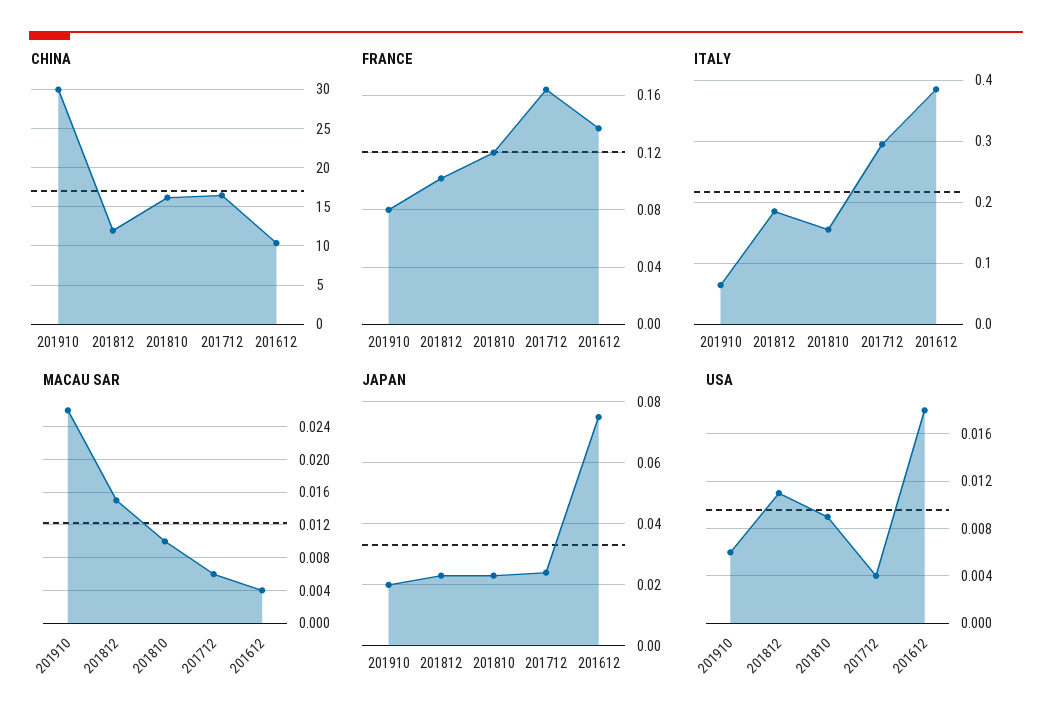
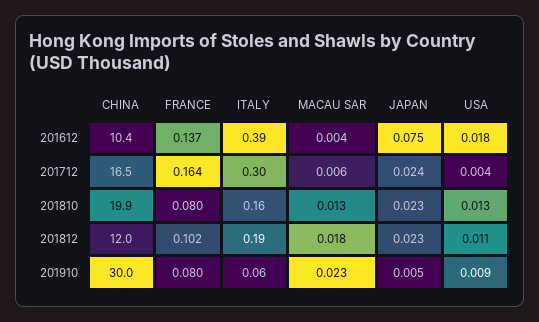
  {
    "CHINA": {
      "201910": 30,
      "201812": 12,
-     "201810": 16,
+     "201810": 19.9,
      "201712": 16.5,
      "201612": 10.4
    },
    "FRANCE": {
      "201910": 0.08,
      "201812": 0.102,
-     "201810": 0.12,
+     "201810": 0.08,
      "201712": 0.164,
      "201612": 0.137
    },
    "ITALY": {
      "201910": 0.06,
      "201812": 0.19,
      "201810": 0.16,
      "201712": 0.3,
      "201612": 0.39
    },
    "MACAU SAR": {
-     "201910": 0.026,
+     "201910": 0.023,
-     "201812": 0.015,
+     "201812": 0.018,
-     "201810": 0.01,
+     "201810": 0.013,
      "201712": 0.006,
      "201612": 0.004
    },
    "JAPAN": {
-     "201910": 0.02,
+     "201910": 0.005,
      "201812": 0.023,
      "201810": 0.023,
      "201712": 0.024,
      "201612": 0.075
    },
    "USA": {
-     "201910": 0.006,
+     "201910": 0.009,
      "201812": 0.011,
-     "201810": 0.009,
+     "201810": 0.013,
      "201712": 0.004,
      "201612": 0.018
    }
  }

